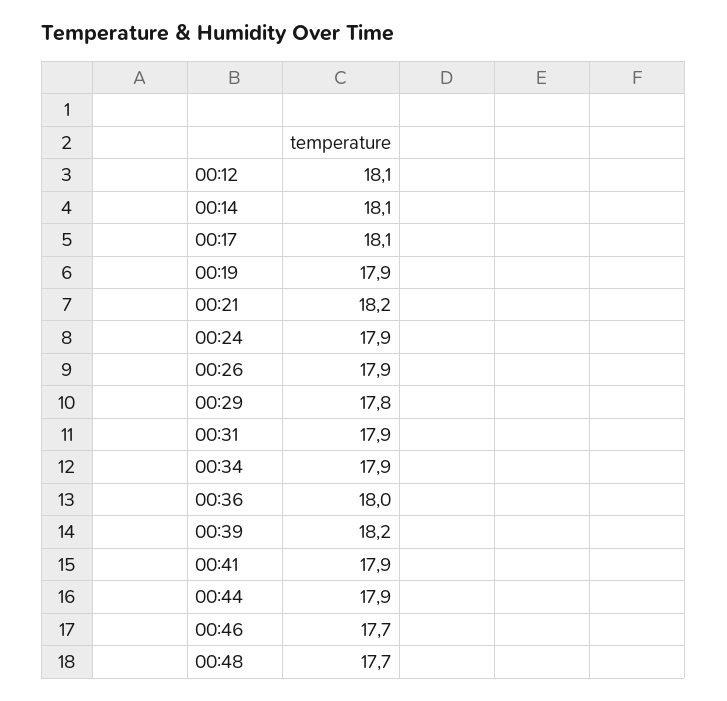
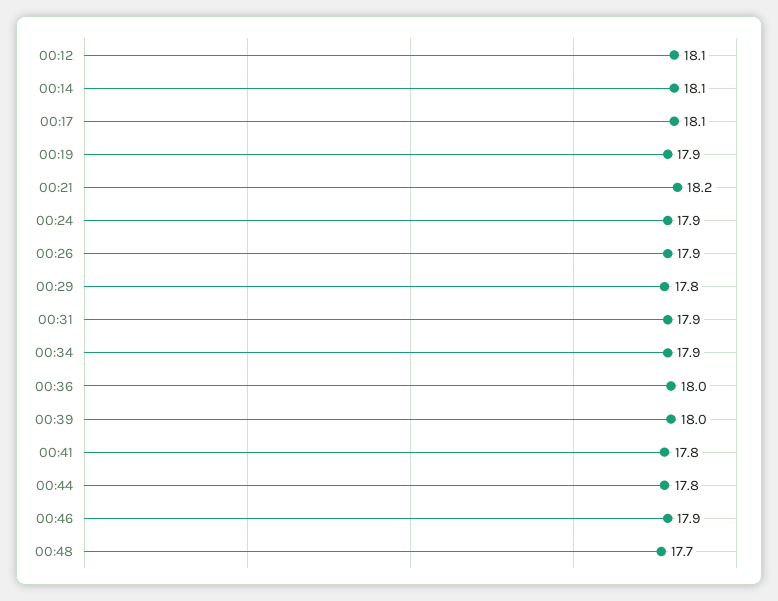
  {
    "00:12": 18.1,
    "00:14": 18.1,
    "00:17": 18.1,
    "00:19": 17.9,
    "00:21": 18.2,
    "00:24": 17.9,
    "00:26": 17.9,
    "00:29": 17.8,
    "00:31": 17.9,
    "00:34": 17.9,
    "00:36": 18,
-   "00:39": 18.2,
+   "00:39": 18,
-   "00:41": 17.9,
+   "00:41": 17.8,
-   "00:44": 17.9,
+   "00:44": 17.8,
-   "00:46": 17.7,
+   "00:46": 17.9,
    "00:48": 17.7
  }

